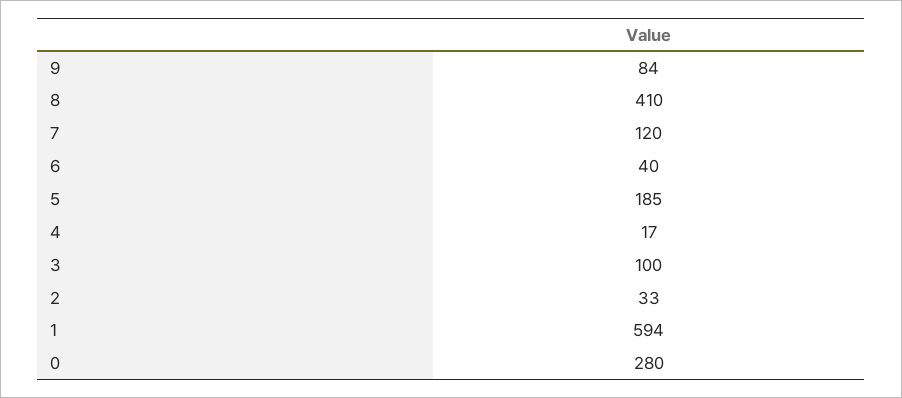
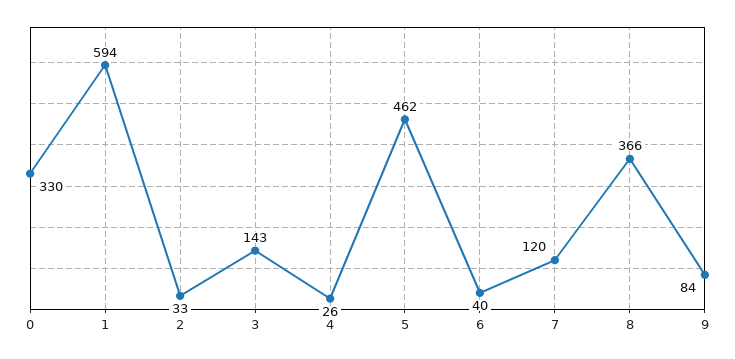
  {
    "9": 84,
-   "8": 410,
+   "8": 366,
    "7": 120,
    "6": 40,
-   "5": 185,
+   "5": 462,
-   "4": 17,
+   "4": 26,
-   "3": 100,
+   "3": 143,
    "2": 33,
    "1": 594,
-   "0": 280
+   "0": 330
  }

